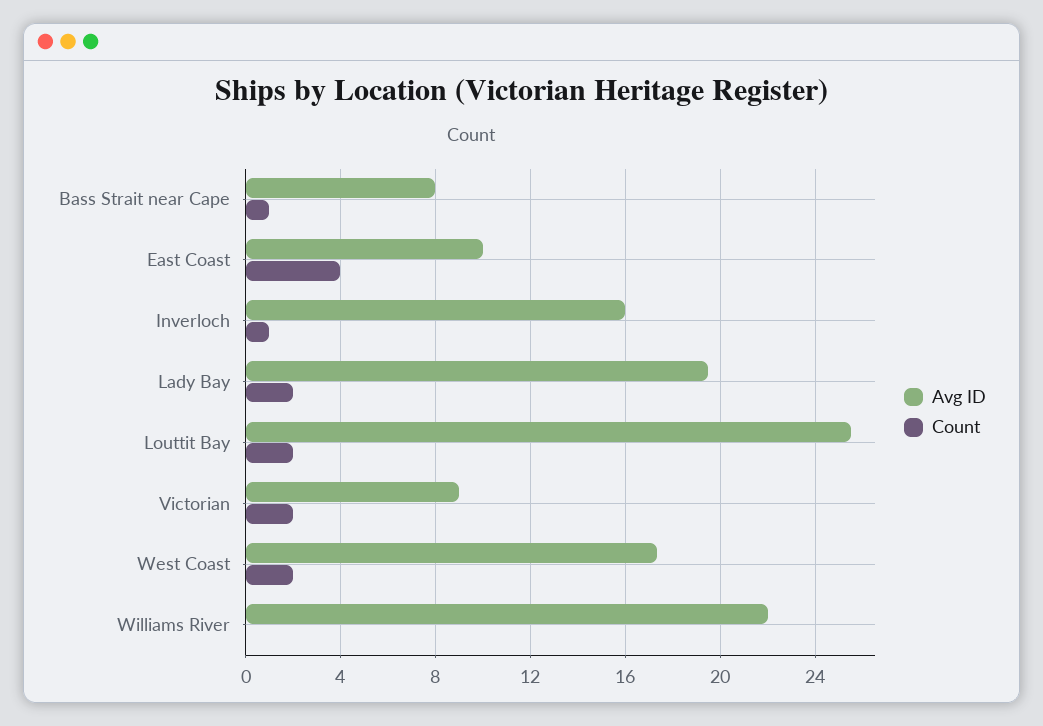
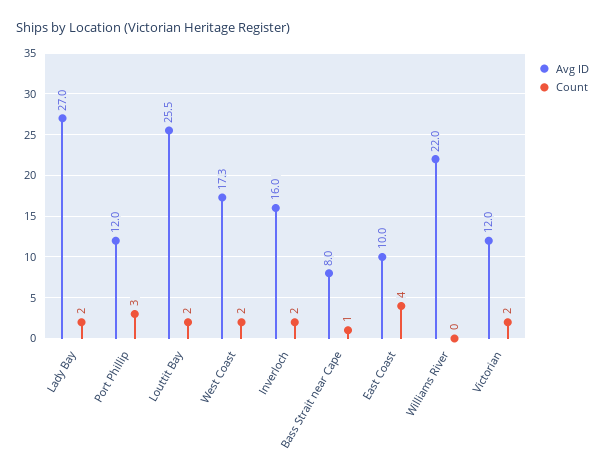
  {
    "Avg ID": {
      "Bass Strait near Cape": 8,
      "East Coast": 10,
      "Inverloch": 16,
-     "Lady Bay": 19.5,
+     "Lady Bay": 27,
      "Louttit Bay": 25.5,
-     "Victorian": 9,
+     "Victorian": 12,
      "West Coast": 17.3,
-     "Williams River": 22
+     "Williams River": 22,
+     "Port Phillip": 12
    },
    "Count": {
      "Bass Strait near Cape": 1,
      "East Coast": 4,
-     "Inverloch": 1,
+     "Inverloch": 2,
      "Lady Bay": 2,
      "Louttit Bay": 2,
      "Victorian": 2,
      "West Coast": 2,
-     "Williams River": 0
+     "Williams River": 0,
+     "Port Phillip": 3
    }
  }

